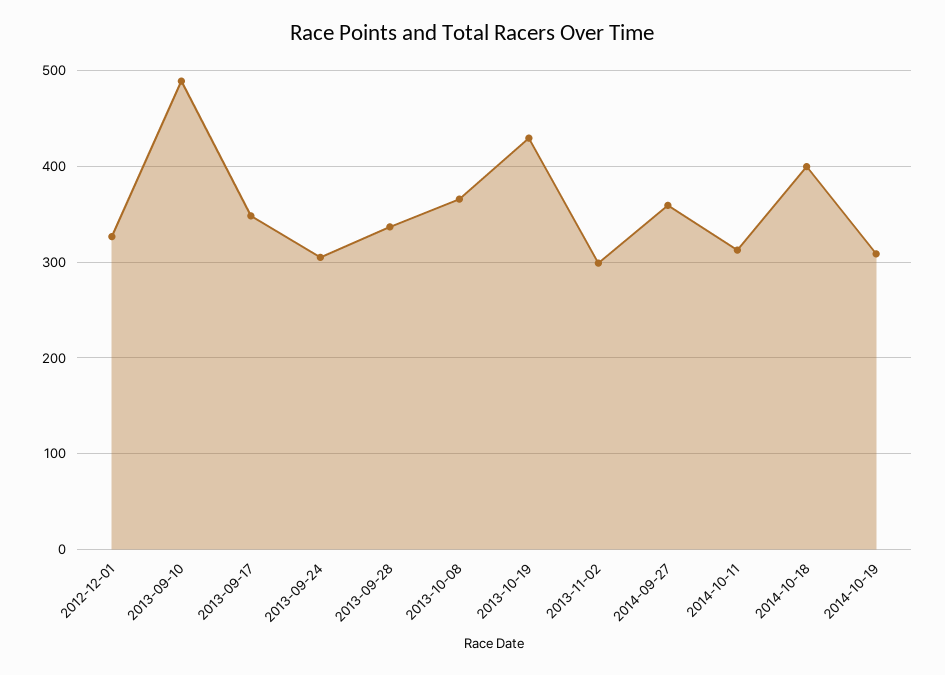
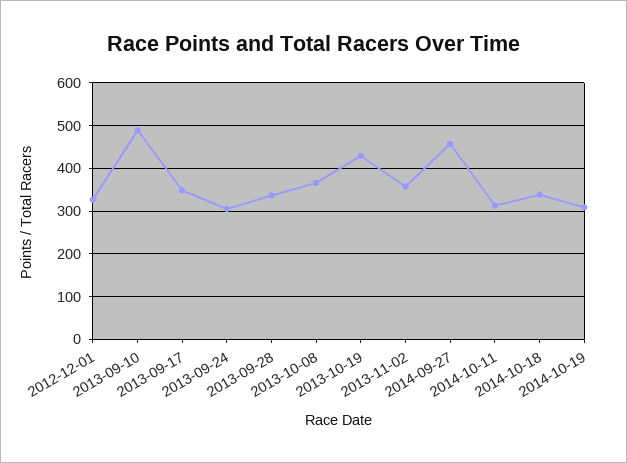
  {
    "2012-12-01": 330,
    "2013-09-10": 490,
    "2013-09-17": 350,
    "2013-09-24": 300,
    "2013-09-28": 340,
    "2013-10-08": 370,
    "2013-10-19": 430,
-   "2013-11-02": 300,
+   "2013-11-02": 360,
-   "2014-09-27": 360,
+   "2014-09-27": 460,
    "2014-10-11": 310,
-   "2014-10-18": 400,
+   "2014-10-18": 340,
    "2014-10-19": 310
  }

